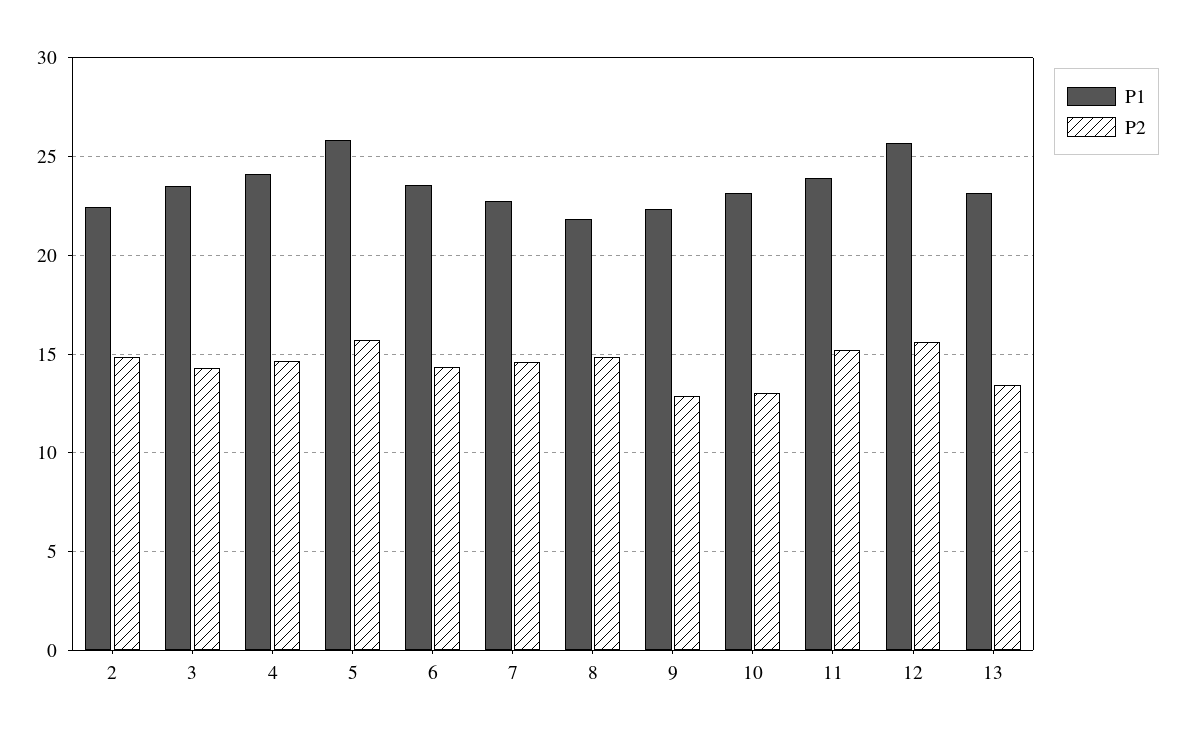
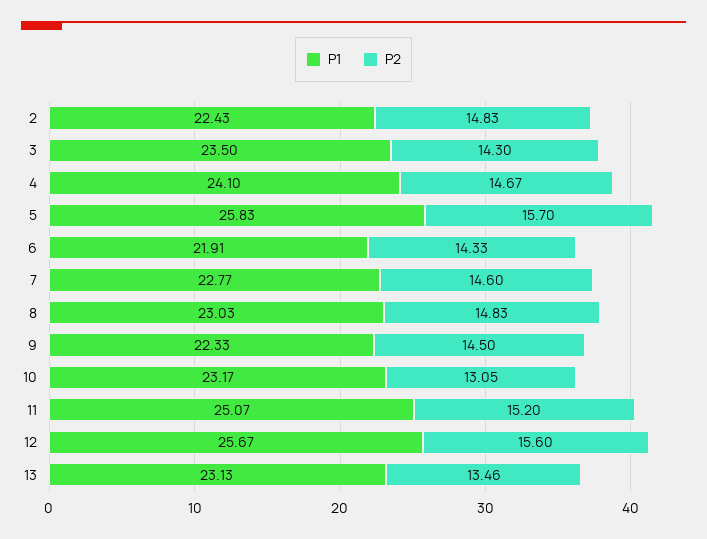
  {
    "P1": {
      "2": 22.43,
      "3": 23.5,
      "4": 24.1,
      "5": 25.83,
-     "6": 23.5,
+     "6": 21.91,
      "7": 22.77,
-     "8": 22,
+     "8": 23.03,
      "9": 22.33,
      "10": 23.17,
-     "11": 24,
+     "11": 25.07,
      "12": 25.67,
      "13": 23.13
    },
    "P2": {
      "2": 14.83,
      "3": 14.3,
      "4": 14.67,
      "5": 15.7,
      "6": 14.33,
      "7": 14.6,
      "8": 14.83,
-     "9": 13,
+     "9": 14.5,
      "10": 13.05,
      "11": 15.2,
      "12": 15.6,
      "13": 13.46
    }
  }

